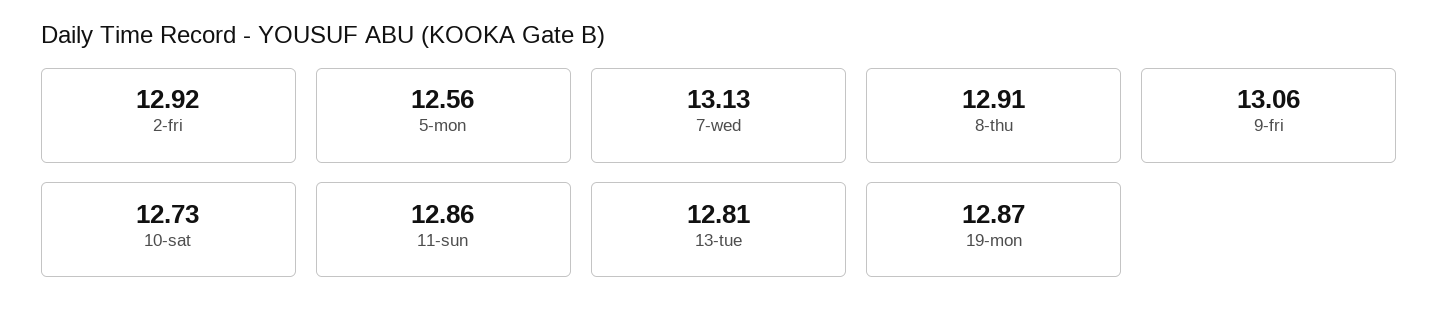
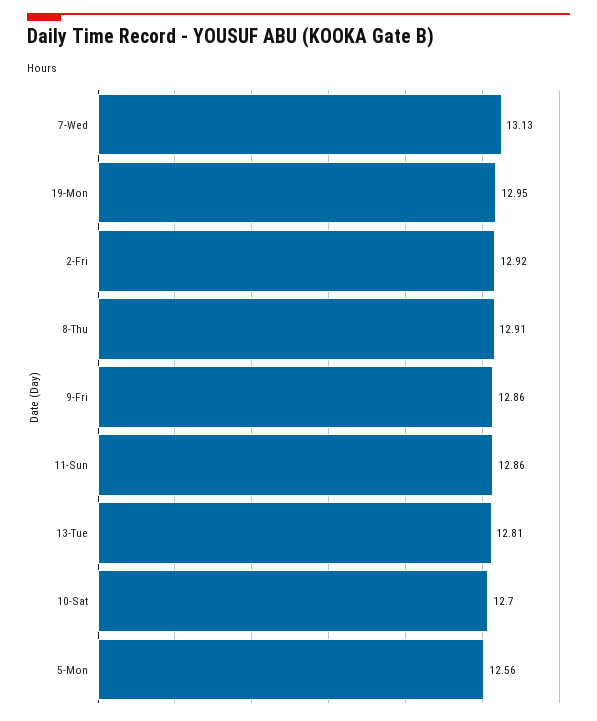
  {
    "2-fri": 12.92,
    "5-mon": 12.56,
    "7-wed": 13.13,
    "8-thu": 12.91,
-   "9-fri": 13.06,
+   "9-fri": 12.86,
-   "10-sat": 12.73,
+   "10-sat": 12.7,
    "11-sun": 12.86,
    "13-tue": 12.81,
-   "19-mon": 12.87
+   "19-mon": 12.95
  }

